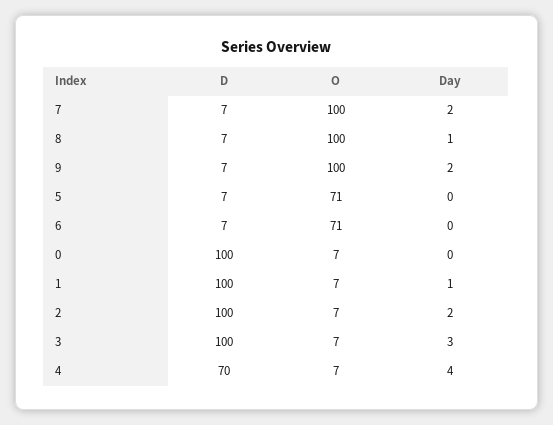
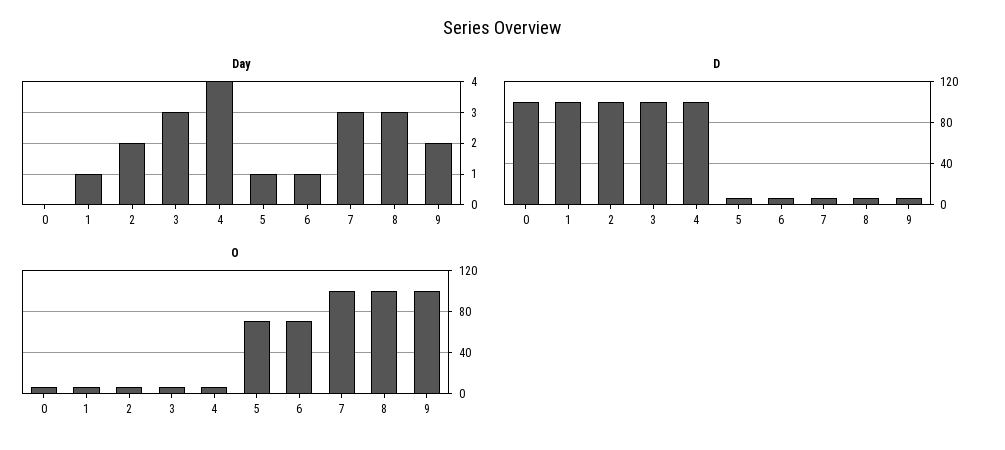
  {
    "D": {
      "7": 7,
      "8": 7,
      "9": 7,
      "5": 7,
      "6": 7,
      "0": 100,
      "1": 100,
      "2": 100,
      "3": 100,
-     "4": 70
+     "4": 100
    },
    "O": {
      "7": 100,
      "8": 100,
      "9": 100,
      "5": 71,
      "6": 71,
      "0": 7,
      "1": 7,
      "2": 7,
      "3": 7,
      "4": 7
    },
    "Day": {
-     "7": 2,
+     "7": 3,
-     "8": 1,
+     "8": 3,
      "9": 2,
-     "5": 0,
+     "5": 1,
-     "6": 0,
+     "6": 1,
      "0": 0,
      "1": 1,
      "2": 2,
      "3": 3,
      "4": 4
    }
  }

